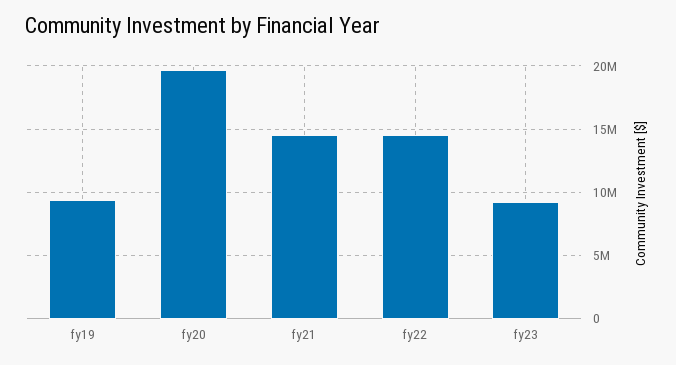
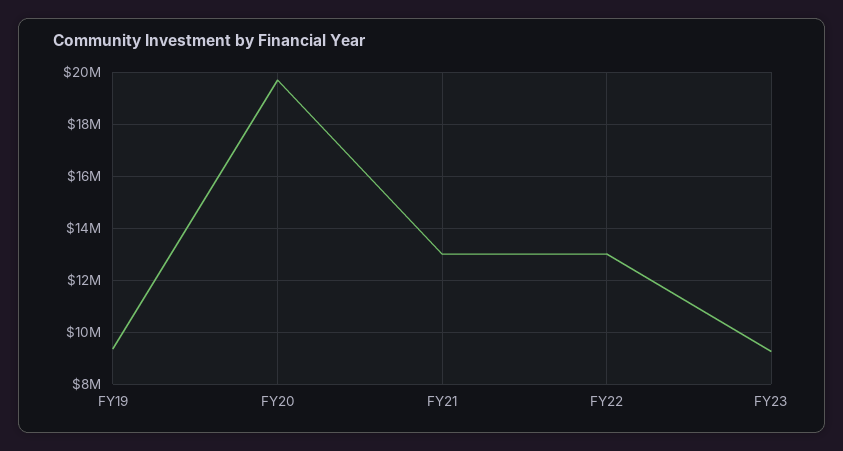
  {
    "fy19": 9250000,
    "fy20": 19750000,
-   "fy21": 14500000,
+   "fy21": 13000000,
-   "fy22": 14500000,
+   "fy22": 13000000,
    "fy23": 9250000
  }

